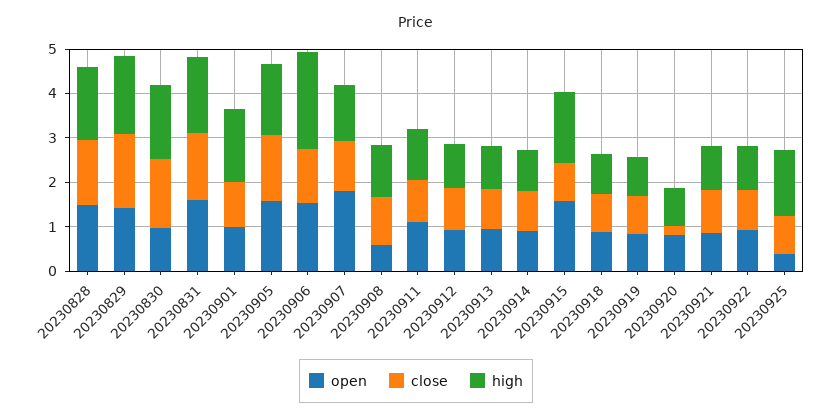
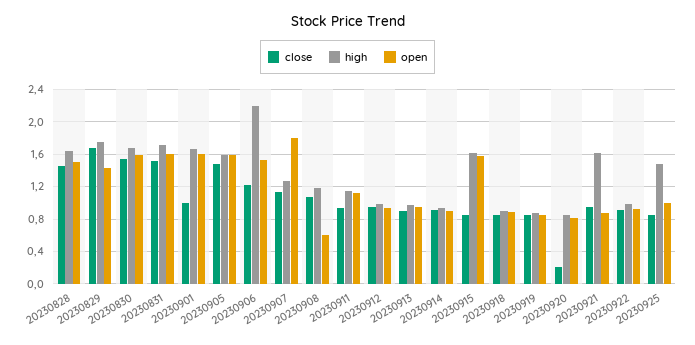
  {
    "open": {
      "20230828": 1.5,
      "20230829": 1.4,
-     "20230830": 1,
+     "20230830": 1.6,
      "20230831": 1.6,
-     "20230901": 1,
+     "20230901": 1.6,
      "20230905": 1.6,
      "20230906": 1.5,
      "20230907": 1.8,
      "20230908": 0.6,
      "20230911": 1.1,
      "20230912": 0.9,
      "20230913": 1,
      "20230914": 0.9,
      "20230915": 1.6,
      "20230918": 0.9,
      "20230919": 0.9,
      "20230920": 0.8,
      "20230921": 0.9,
      "20230922": 0.9,
-     "20230925": 0.4
+     "20230925": 1
    },
    "close": {
      "20230828": 1.5,
      "20230829": 1.7,
      "20230830": 1.5,
      "20230831": 1.5,
      "20230901": 1,
      "20230905": 1.5,
      "20230906": 1.2,
      "20230907": 1.1,
      "20230908": 1.1,
      "20230911": 0.9,
      "20230912": 1,
      "20230913": 0.9,
      "20230914": 0.9,
      "20230915": 0.9,
      "20230918": 0.9,
      "20230919": 0.9,
      "20230920": 0.2,
      "20230921": 1,
      "20230922": 0.9,
      "20230925": 0.9
    },
    "high": {
      "20230828": 1.6,
      "20230829": 1.8,
      "20230830": 1.7,
      "20230831": 1.7,
      "20230901": 1.7,
      "20230905": 1.6,
      "20230906": 2.2,
      "20230907": 1.3,
      "20230908": 1.2,
      "20230911": 1.2,
      "20230912": 1,
      "20230913": 1,
      "20230914": 0.9,
      "20230915": 1.6,
      "20230918": 0.9,
      "20230919": 0.9,
      "20230920": 0.9,
-     "20230921": 1,
+     "20230921": 1.6,
      "20230922": 1,
      "20230925": 1.5
    }
  }

